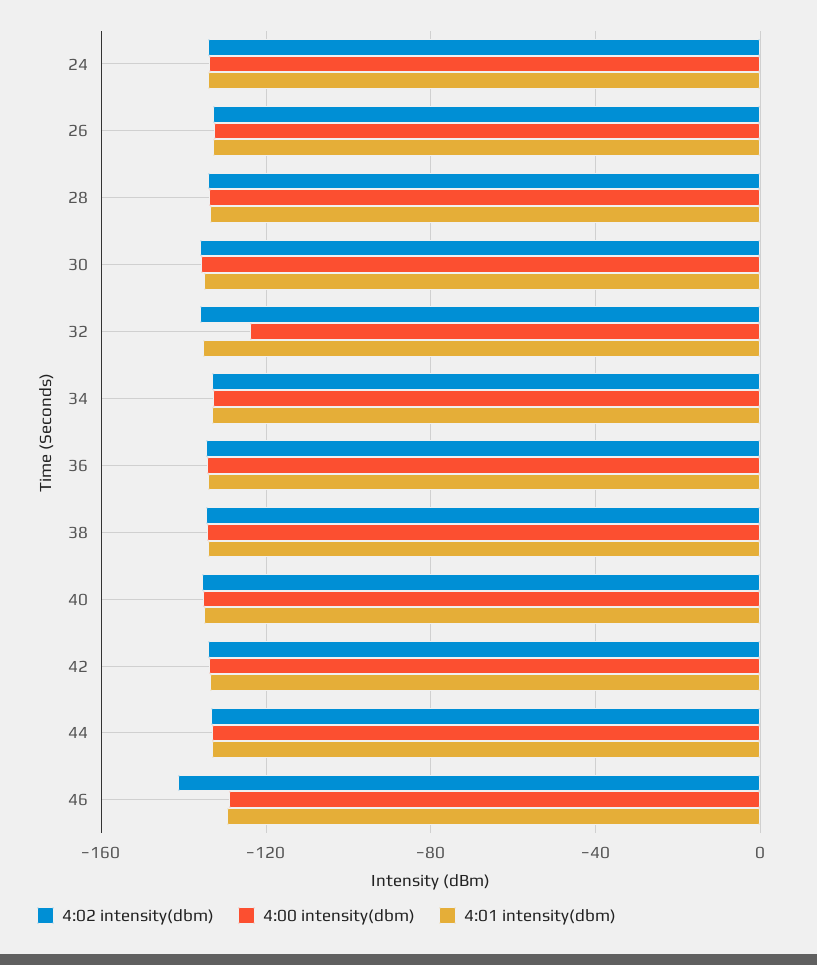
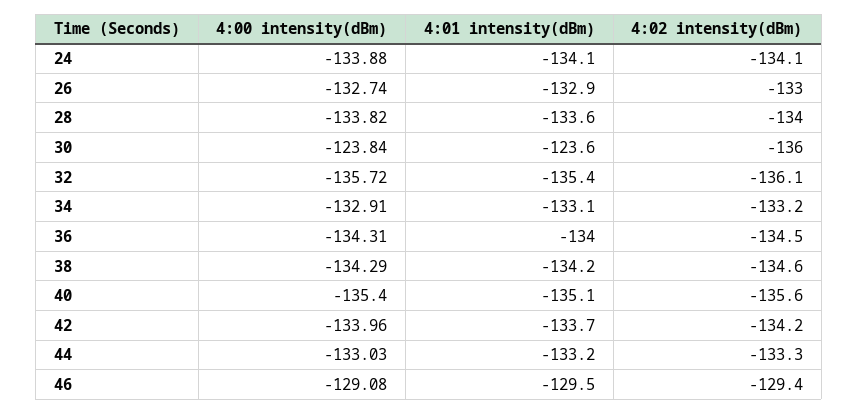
  {
    "4:02 intensity(dbm)": {
      "24": -134.1,
      "26": -133,
      "28": -134,
      "30": -136,
      "32": -136.1,
      "34": -133.2,
      "36": -134.5,
      "38": -134.6,
      "40": -135.6,
      "42": -134.2,
      "44": -133.3,
-     "46": -140
+     "46": -129.4
    },
    "4:00 intensity(dbm)": {
      "24": -133.88,
      "26": -132.74,
      "28": -133.82,
-     "30": -135,
+     "30": -123.84,
-     "32": -125,
+     "32": -135.72,
      "34": -132.91,
      "36": -134.31,
      "38": -134.29,
      "40": -135.4,
      "42": -133.96,
      "44": -133.03,
      "46": -129.08
    },
    "4:01 intensity(dbm)": {
      "24": -134.1,
      "26": -132.9,
      "28": -133.6,
-     "30": -135,
+     "30": -123.6,
      "32": -135.4,
      "34": -133.1,
      "36": -134,
      "38": -134.2,
      "40": -135.1,
      "42": -133.7,
      "44": -133.2,
      "46": -129.5
    }
  }

